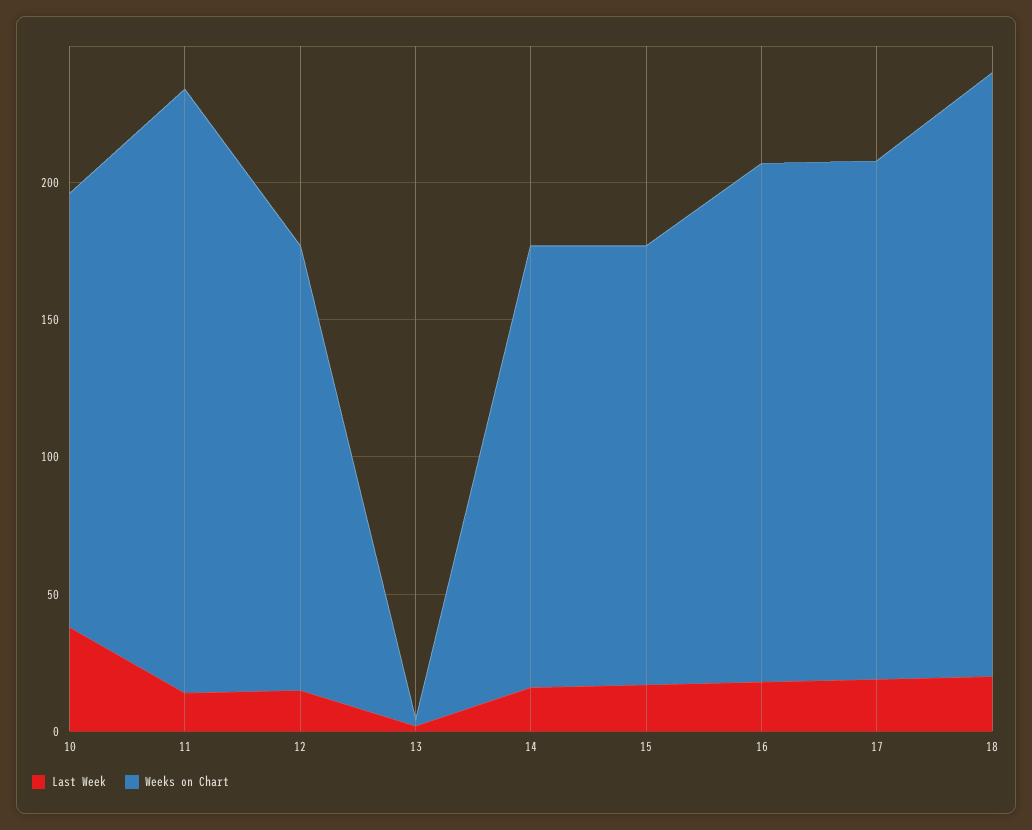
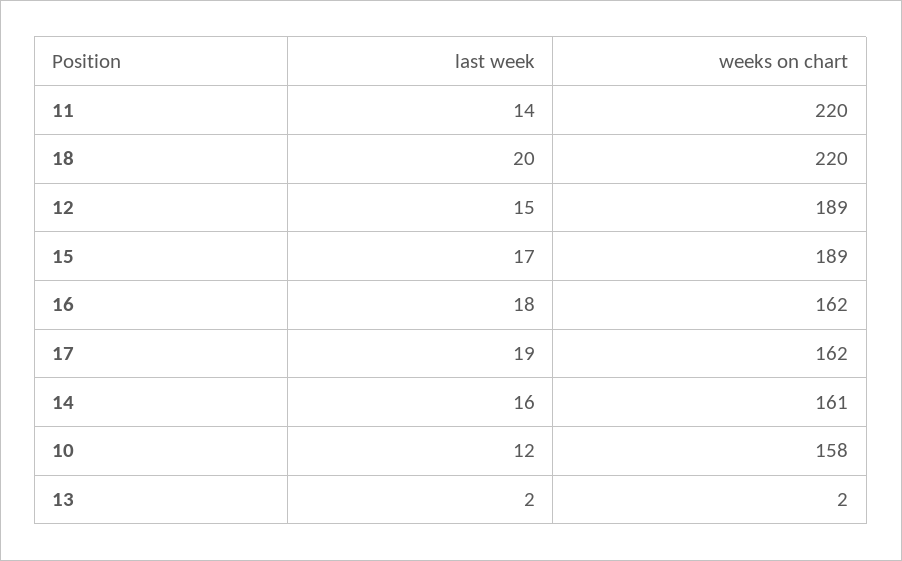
  {
    "Last Week": {
-     "10": 40,
+     "10": 12,
      "11": 14,
      "12": 15,
      "13": 2,
      "14": 16,
      "15": 17,
      "16": 18,
      "17": 19,
      "18": 20
    },
    "Weeks on Chart": {
      "10": 158,
      "11": 220,
-     "12": 160,
+     "12": 189,
      "13": 2,
      "14": 161,
-     "15": 160,
+     "15": 189,
-     "16": 190,
+     "16": 162,
-     "17": 190,
+     "17": 162,
      "18": 220
    }
  }

